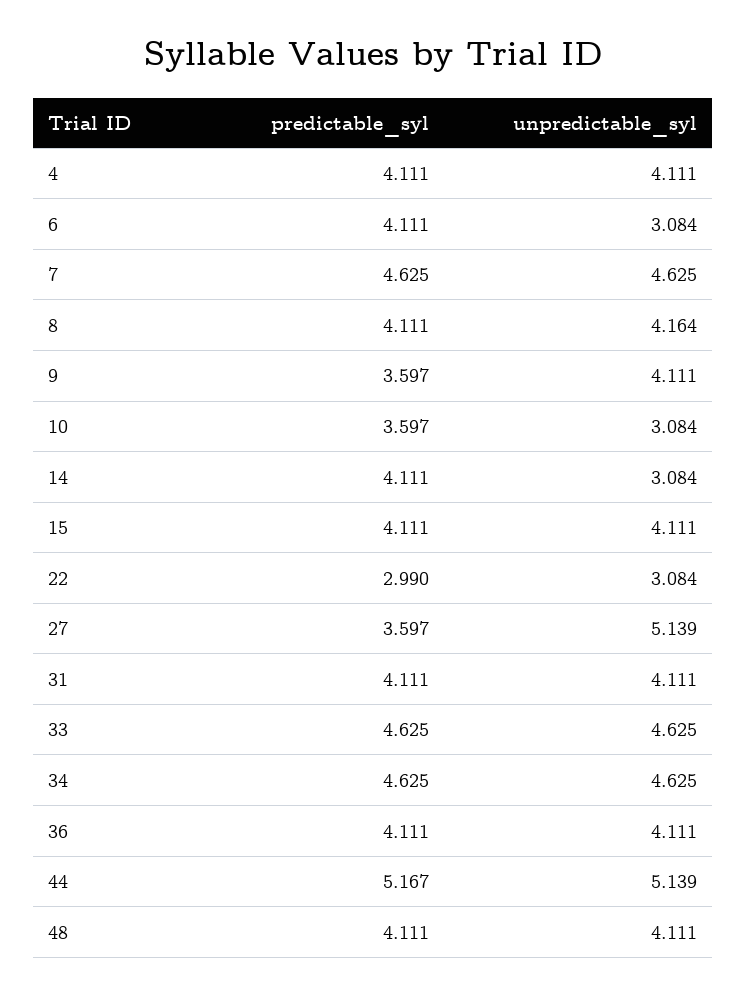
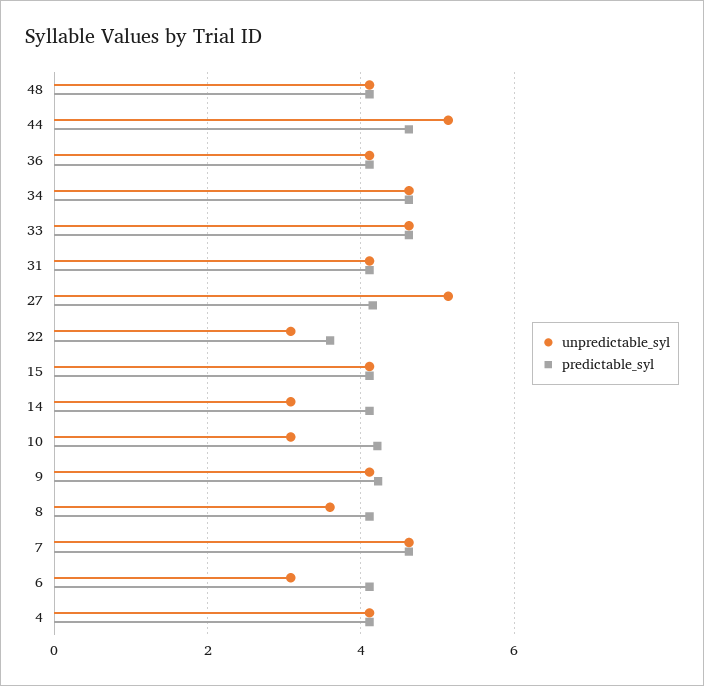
  {
    "predictable_syl": {
      "4": 4.111,
      "6": 4.111,
      "7": 4.625,
      "8": 4.111,
-     "9": 3.597,
+     "9": 4.2,
-     "10": 3.597,
+     "10": 4.2,
      "14": 4.111,
      "15": 4.111,
-     "22": 2.99,
+     "22": 3.6,
-     "27": 3.597,
+     "27": 4.2,
      "31": 4.111,
      "33": 4.625,
      "34": 4.625,
      "36": 4.111,
-     "44": 5.167,
+     "44": 4.6,
      "48": 4.111
    },
    "unpredictable_syl": {
      "4": 4.111,
      "6": 3.084,
      "7": 4.625,
-     "8": 4.164,
+     "8": 3.6,
      "9": 4.111,
      "10": 3.084,
      "14": 3.084,
      "15": 4.111,
      "22": 3.084,
      "27": 5.139,
      "31": 4.111,
      "33": 4.625,
      "34": 4.625,
      "36": 4.111,
      "44": 5.139,
      "48": 4.111
    }
  }

